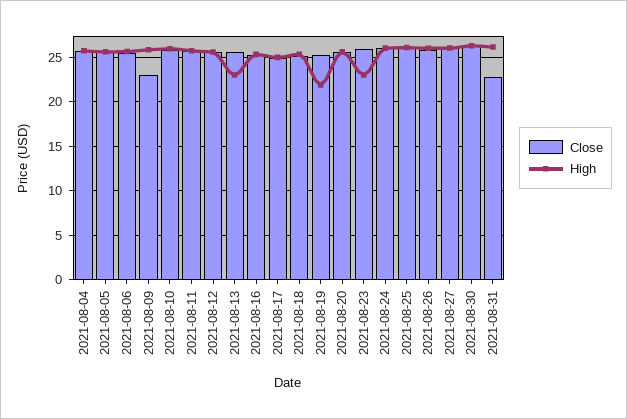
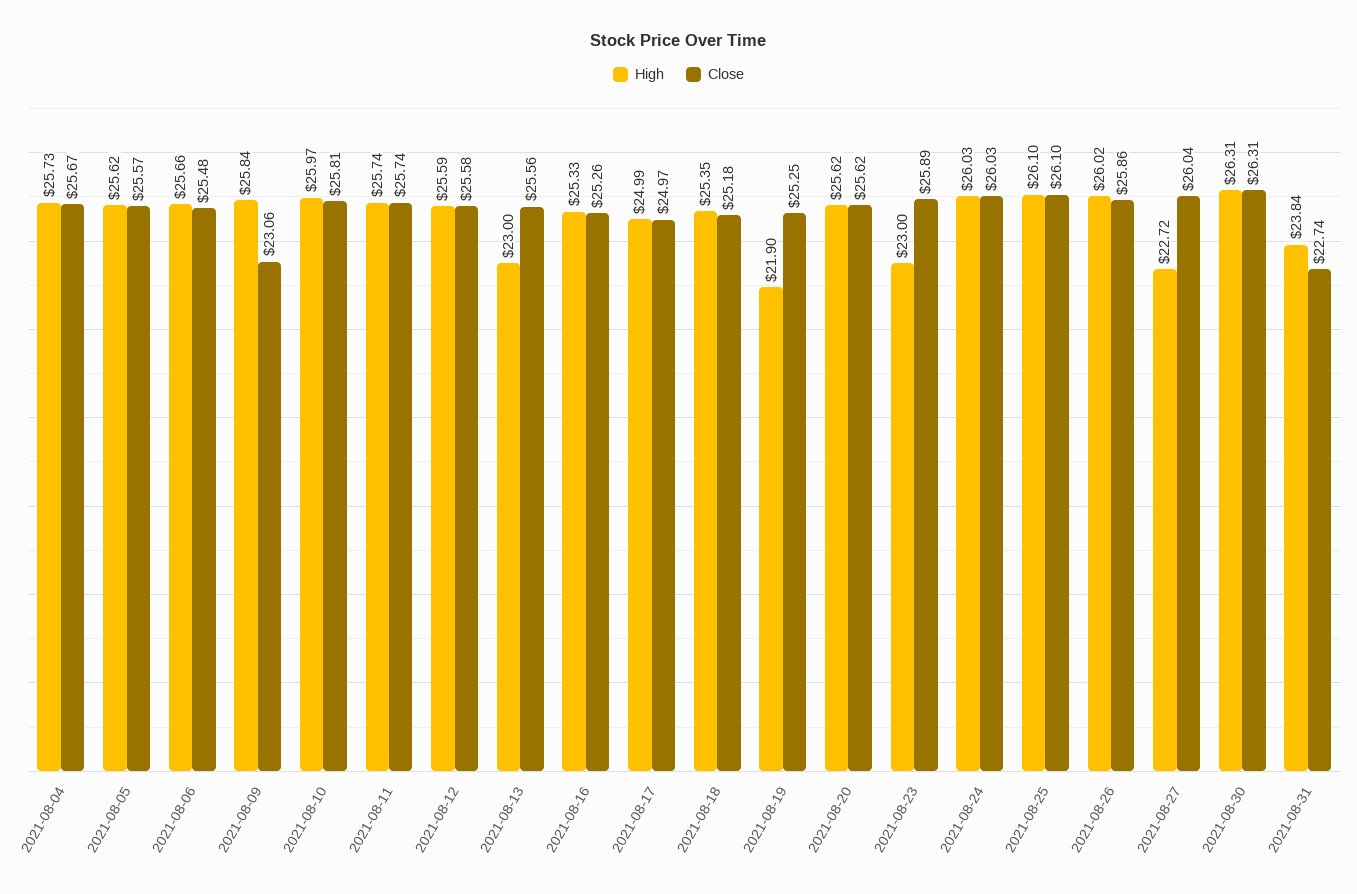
  {
    "Close": {
      "2021-08-04": 25.67,
      "2021-08-05": 25.57,
      "2021-08-06": 25.48,
      "2021-08-09": 23.06,
      "2021-08-10": 25.81,
      "2021-08-11": 25.74,
      "2021-08-12": 25.58,
      "2021-08-13": 25.56,
      "2021-08-16": 25.26,
      "2021-08-17": 24.97,
      "2021-08-18": 25.18,
      "2021-08-19": 25.25,
      "2021-08-20": 25.62,
      "2021-08-23": 25.89,
      "2021-08-24": 26.03,
      "2021-08-25": 26.1,
      "2021-08-26": 25.86,
      "2021-08-27": 26.04,
      "2021-08-30": 26.31,
      "2021-08-31": 22.74
    },
    "High": {
      "2021-08-04": 25.73,
      "2021-08-05": 25.62,
      "2021-08-06": 25.66,
      "2021-08-09": 25.84,
      "2021-08-10": 25.97,
      "2021-08-11": 25.74,
      "2021-08-12": 25.59,
      "2021-08-13": 23,
      "2021-08-16": 25.33,
      "2021-08-17": 24.99,
      "2021-08-18": 25.35,
      "2021-08-19": 21.9,
      "2021-08-20": 25.62,
      "2021-08-23": 23,
      "2021-08-24": 26.03,
      "2021-08-25": 26.1,
      "2021-08-26": 26.02,
-     "2021-08-27": 26,
+     "2021-08-27": 22.72,
      "2021-08-30": 26.31,
-     "2021-08-31": 26
+     "2021-08-31": 23.84
    }
  }

